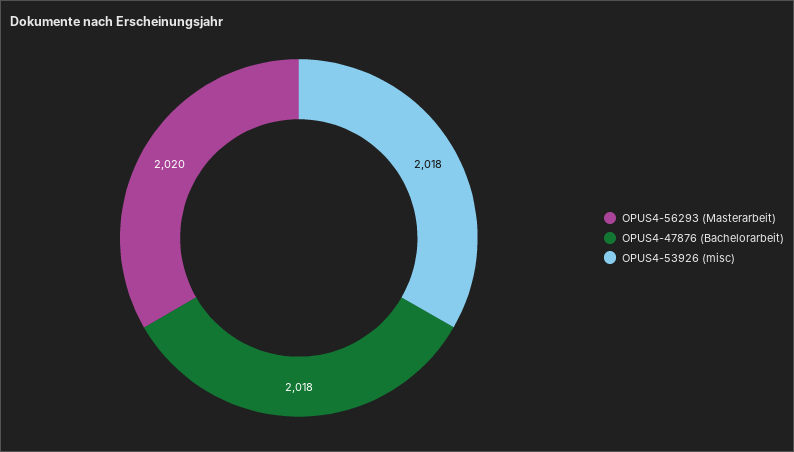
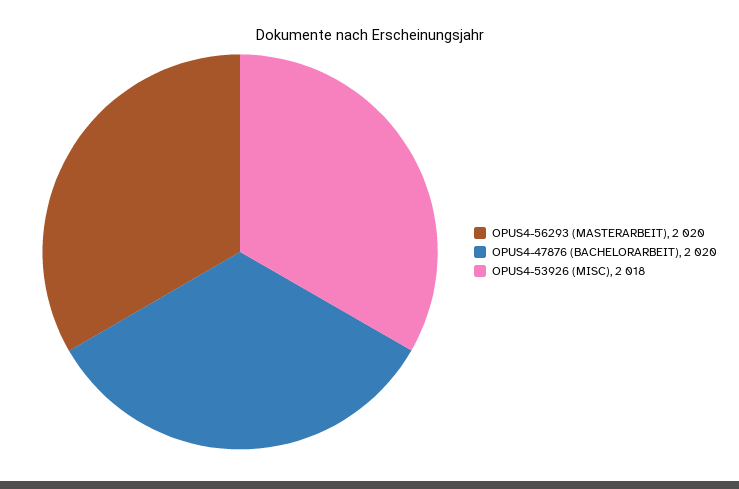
  {
    "OPUS4-56293 (Masterarbeit)": 2020,
-   "OPUS4-47876 (Bachelorarbeit)": 2018,
+   "OPUS4-47876 (Bachelorarbeit)": 2020,
    "OPUS4-53926 (misc)": 2018
  }

